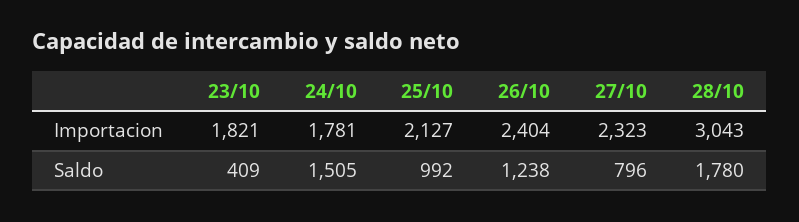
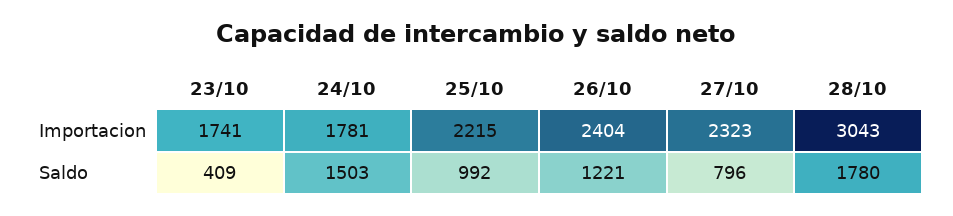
  {
    "23/10": {
-     "Importacion": 1821,
+     "Importacion": 1741,
      "Saldo": 409
    },
    "24/10": {
      "Importacion": 1781,
-     "Saldo": 1505
+     "Saldo": 1503
    },
    "25/10": {
-     "Importacion": 2127,
+     "Importacion": 2215,
      "Saldo": 992
    },
    "26/10": {
      "Importacion": 2404,
-     "Saldo": 1238
+     "Saldo": 1221
    },
    "27/10": {
      "Importacion": 2323,
      "Saldo": 796
    },
    "28/10": {
      "Importacion": 3043,
      "Saldo": 1780
    }
  }

